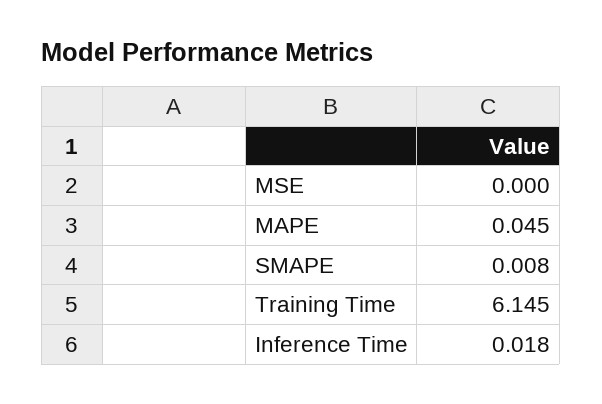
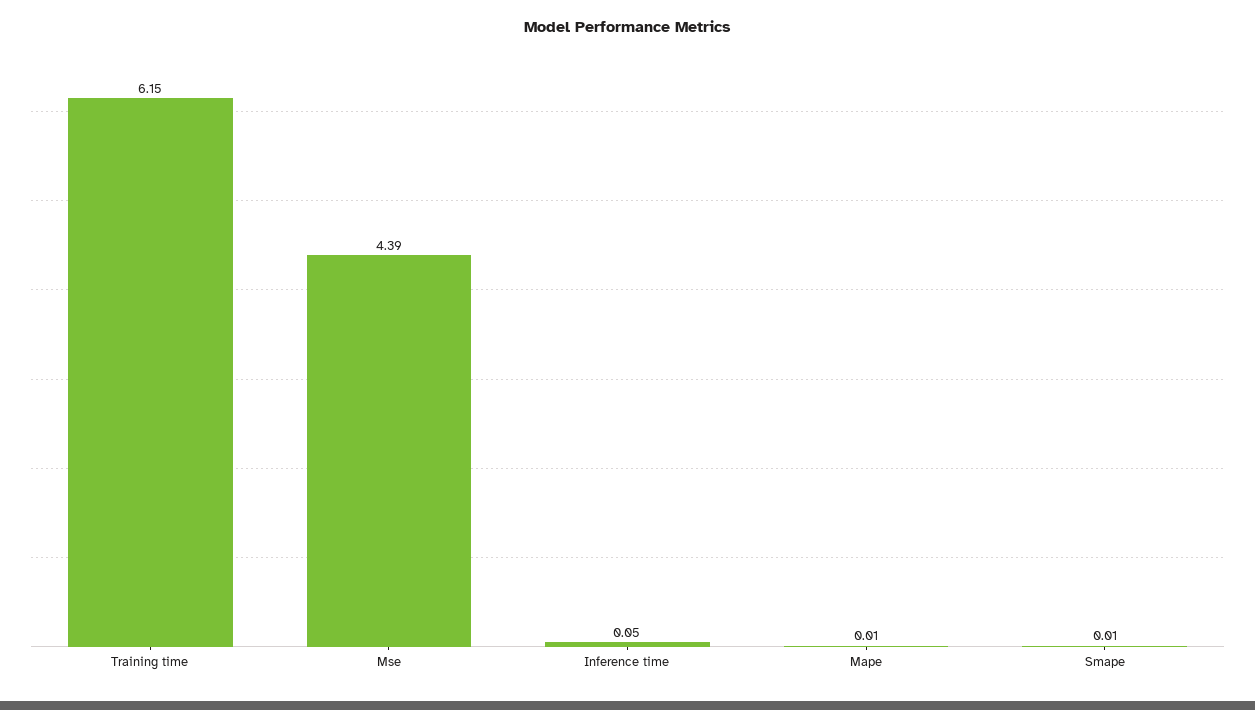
  {
-   "MSE": 0,
+   "MSE": 4.39,
-   "MAPE": 0.045,
+   "MAPE": 0.01,
    "SMAPE": 0.008,
    "Training Time": 6.145,
-   "Inference Time": 0.018
+   "Inference Time": 0.05
  }

